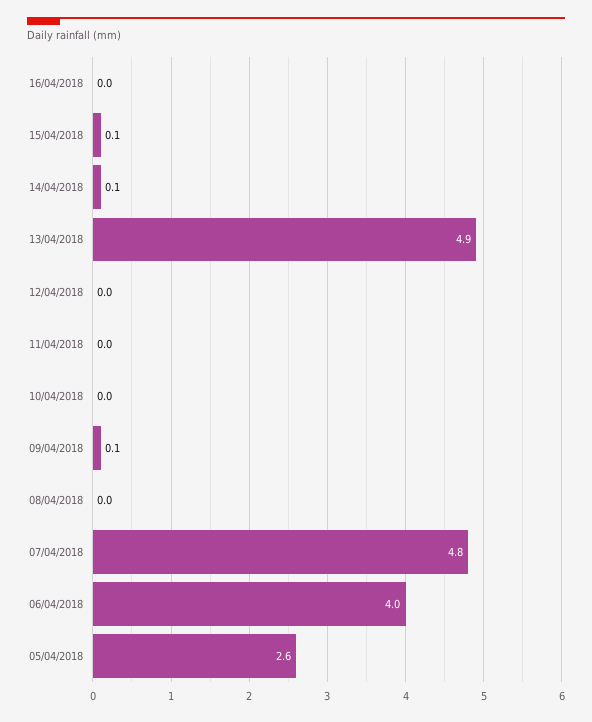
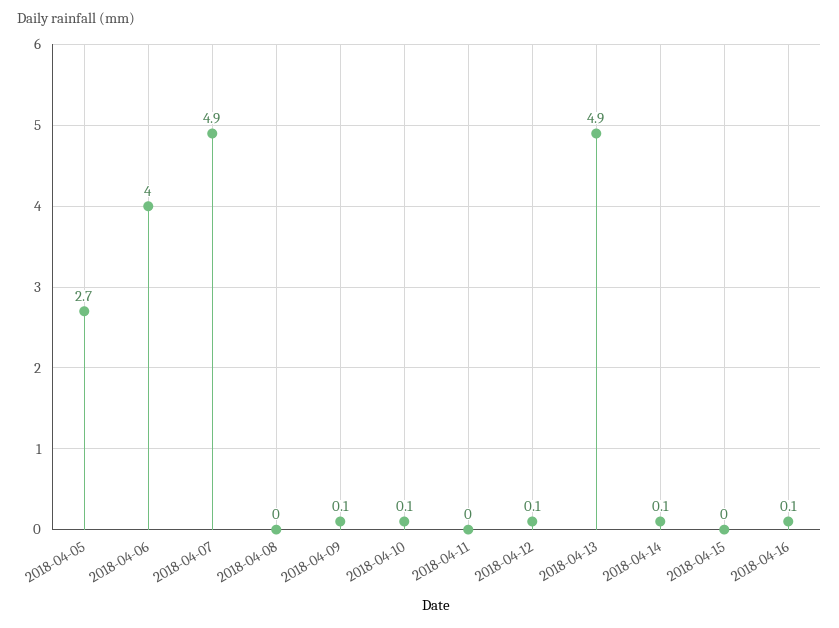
  {
-   "16/04/2018": 0,
+   "16/04/2018": 0.1,
-   "15/04/2018": 0.1,
+   "15/04/2018": 0,
    "14/04/2018": 0.1,
    "13/04/2018": 4.9,
-   "12/04/2018": 0,
+   "12/04/2018": 0.1,
    "11/04/2018": 0,
-   "10/04/2018": 0,
+   "10/04/2018": 0.1,
    "09/04/2018": 0.1,
    "08/04/2018": 0,
-   "07/04/2018": 4.8,
+   "07/04/2018": 4.9,
    "06/04/2018": 4,
-   "05/04/2018": 2.6
+   "05/04/2018": 2.7
  }

